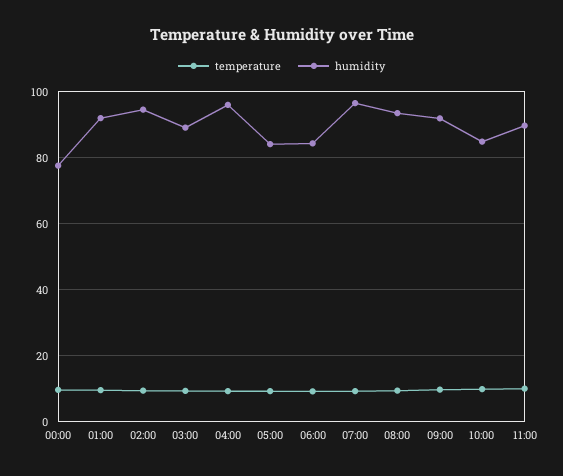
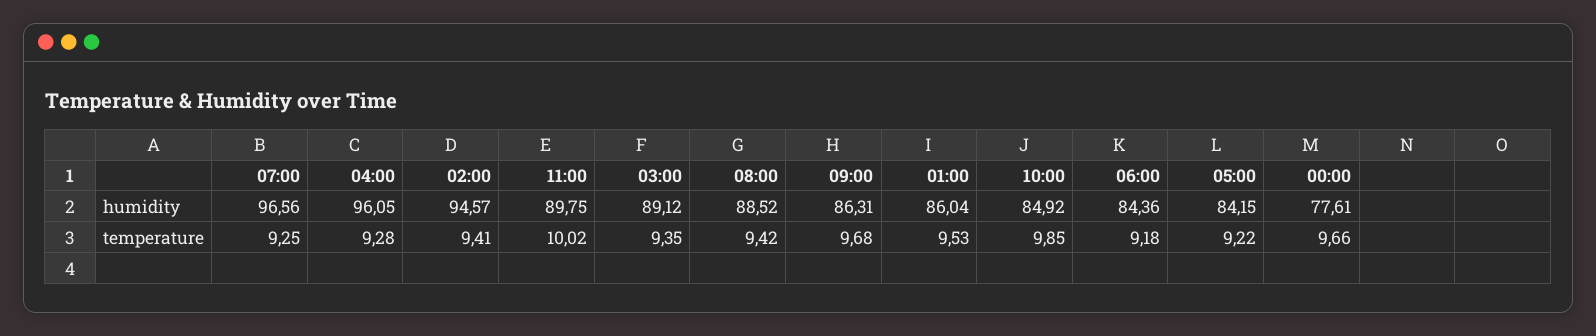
  {
    "temperature": {
      "00:00": 9.66,
      "01:00": 9.53,
      "02:00": 9.41,
      "03:00": 9.35,
      "04:00": 9.28,
      "05:00": 9.22,
      "06:00": 9.18,
      "07:00": 9.25,
      "08:00": 9.42,
      "09:00": 9.68,
      "10:00": 9.85,
      "11:00": 10.02
    },
    "humidity": {
      "00:00": 77.61,
-     "01:00": 92,
+     "01:00": 86.04,
      "02:00": 94.57,
      "03:00": 89.12,
      "04:00": 96.05,
      "05:00": 84.15,
      "06:00": 84.36,
      "07:00": 96.56,
-     "08:00": 94,
+     "08:00": 88.52,
-     "09:00": 92,
+     "09:00": 86.31,
      "10:00": 84.92,
      "11:00": 89.75
    }
  }

